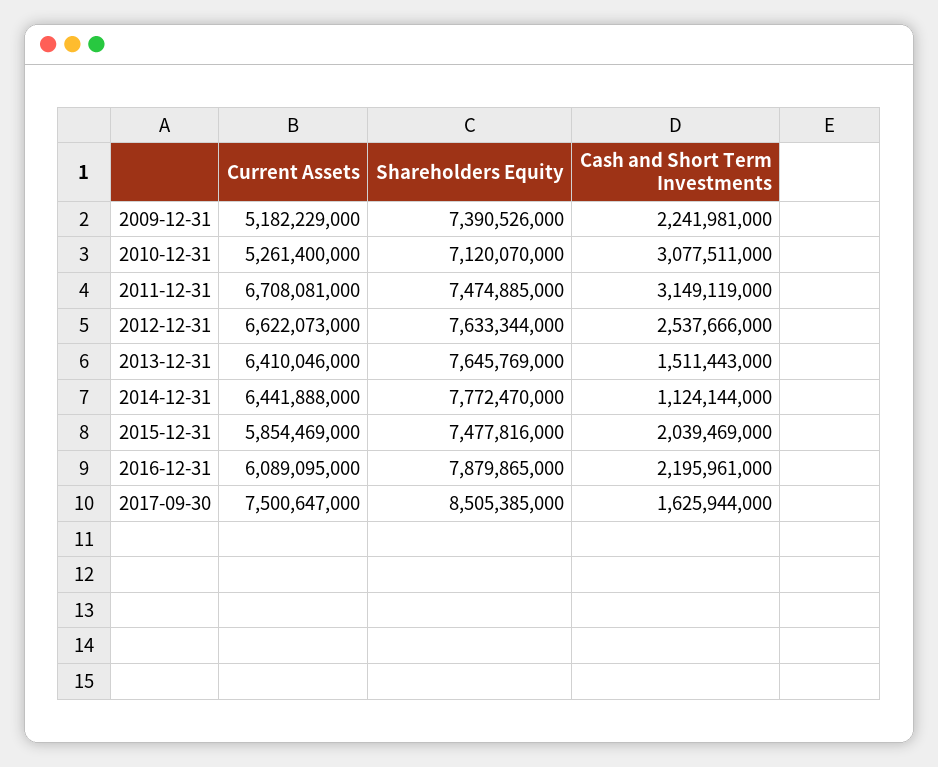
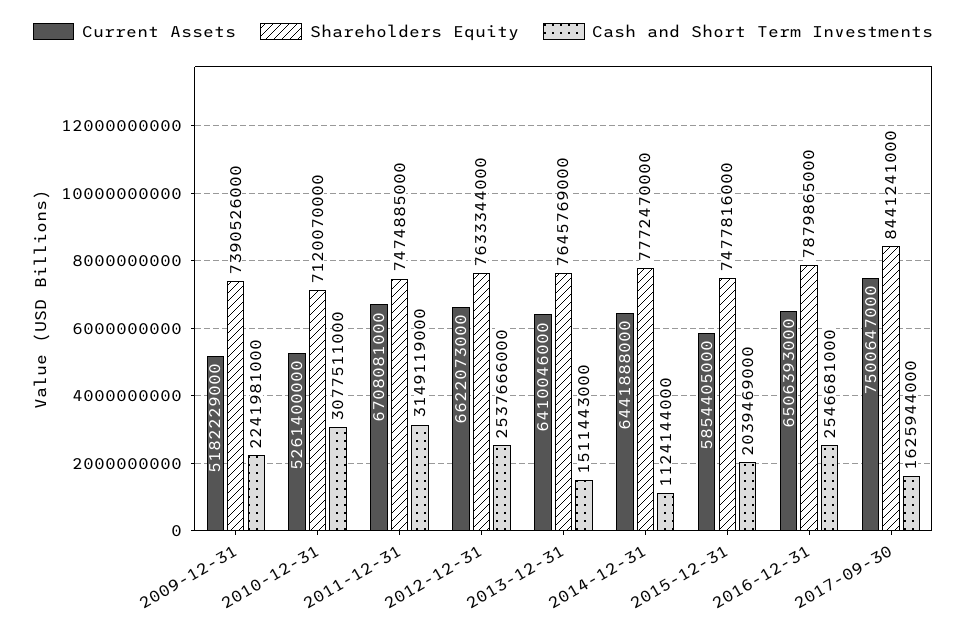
  {
    "Current Assets": {
      "2009-12-31": 5182229000,
      "2010-12-31": 5261400000,
      "2011-12-31": 6708081000,
      "2012-12-31": 6622073000,
      "2013-12-31": 6410046000,
      "2014-12-31": 6441888000,
-     "2015-12-31": 5854469000,
+     "2015-12-31": 5854405000,
-     "2016-12-31": 6089095000,
+     "2016-12-31": 6506393000,
      "2017-09-30": 7500647000
    },
    "Shareholders Equity": {
      "2009-12-31": 7390526000,
      "2010-12-31": 7120070000,
      "2011-12-31": 7474885000,
      "2012-12-31": 7633344000,
      "2013-12-31": 7645769000,
      "2014-12-31": 7772470000,
      "2015-12-31": 7477816000,
      "2016-12-31": 7879865000,
-     "2017-09-30": 8505385000
+     "2017-09-30": 8441241000
    },
    "Cash and Short Term Investments": {
      "2009-12-31": 2241981000,
      "2010-12-31": 3077511000,
      "2011-12-31": 3149119000,
      "2012-12-31": 2537666000,
      "2013-12-31": 1511443000,
      "2014-12-31": 1124144000,
      "2015-12-31": 2039469000,
-     "2016-12-31": 2195961000,
+     "2016-12-31": 2546681000,
      "2017-09-30": 1625944000
    }
  }

